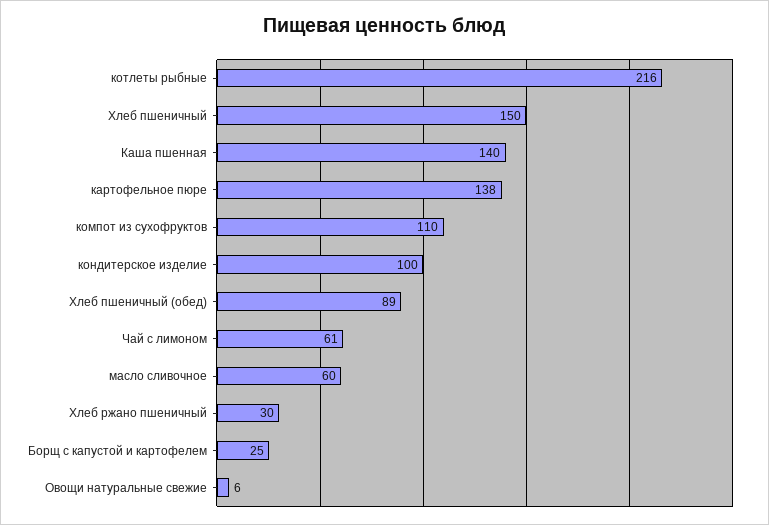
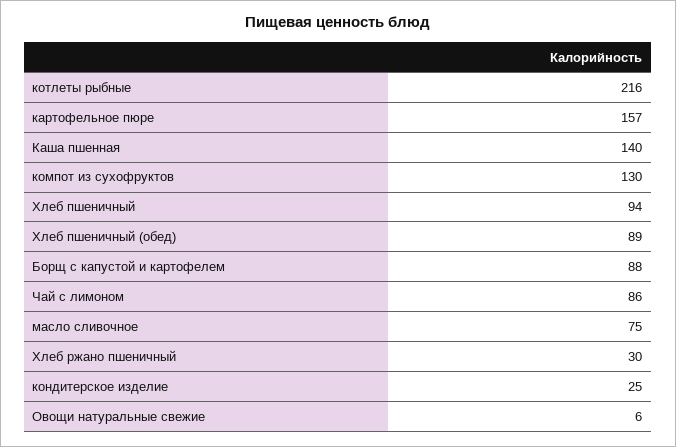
  {
    "котлеты рыбные": 216,
-   "Хлеб пшеничный": 150,
+   "Хлеб пшеничный": 94,
    "Каша пшенная": 140,
-   "картофельное пюре": 138,
+   "картофельное пюре": 157,
-   "компот из сухофруктов": 110,
+   "компот из сухофруктов": 130,
-   "кондитерское изделие": 100,
+   "кондитерское изделие": 25,
    "Хлеб пшеничный (обед)": 89,
-   "Чай с лимоном": 61,
+   "Чай с лимоном": 86,
-   "масло сливочное": 60,
+   "масло сливочное": 75,
    "Хлеб ржано пшеничный": 30,
-   "Борщ с капустой и картофелем": 25,
+   "Борщ с капустой и картофелем": 88,
    "Овощи натуральные свежие": 6
  }

